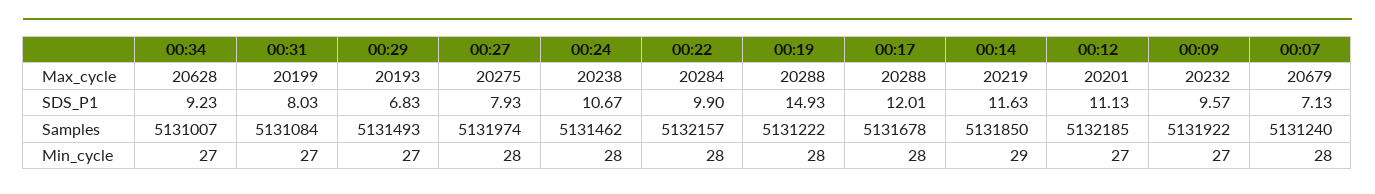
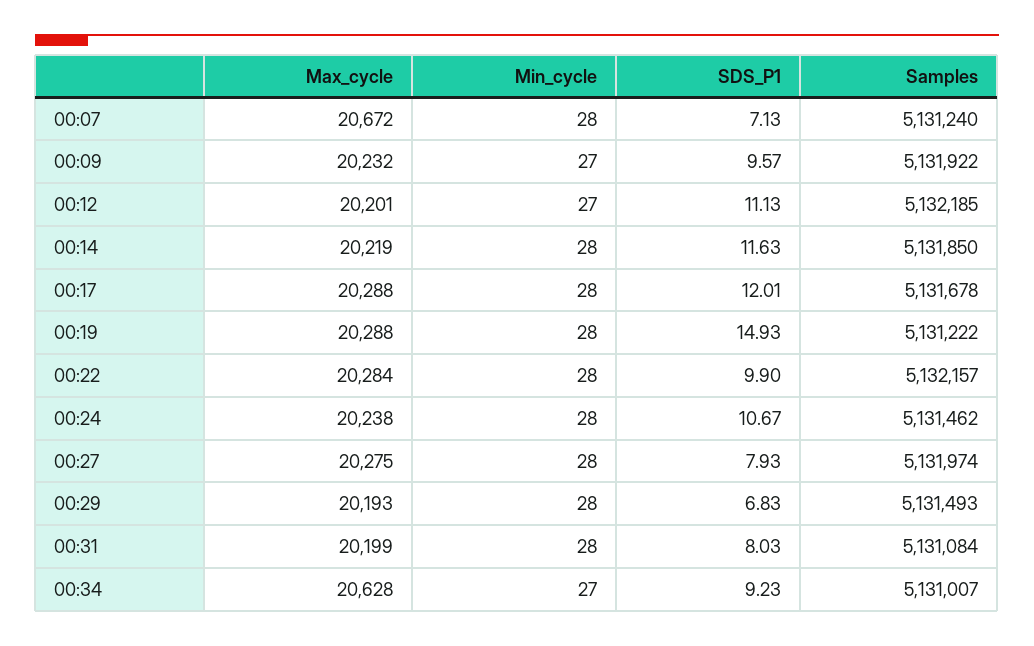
  {
    "00:34": {
      "Max_cycle": 20628,
      "SDS_P1": 9.23,
      "Samples": 5131007,
      "Min_cycle": 27
    },
    "00:31": {
      "Max_cycle": 20199,
      "SDS_P1": 8.03,
      "Samples": 5131084,
-     "Min_cycle": 27
+     "Min_cycle": 28
    },
    "00:29": {
      "Max_cycle": 20193,
      "SDS_P1": 6.83,
      "Samples": 5131493,
-     "Min_cycle": 27
+     "Min_cycle": 28
    },
    "00:27": {
      "Max_cycle": 20275,
      "SDS_P1": 7.93,
      "Samples": 5131974,
      "Min_cycle": 28
    },
    "00:24": {
      "Max_cycle": 20238,
      "SDS_P1": 10.67,
      "Samples": 5131462,
      "Min_cycle": 28
    },
    "00:22": {
      "Max_cycle": 20284,
      "SDS_P1": 9.9,
      "Samples": 5132157,
      "Min_cycle": 28
    },
    "00:19": {
      "Max_cycle": 20288,
      "SDS_P1": 14.93,
      "Samples": 5131222,
      "Min_cycle": 28
    },
    "00:17": {
      "Max_cycle": 20288,
      "SDS_P1": 12.01,
      "Samples": 5131678,
      "Min_cycle": 28
    },
    "00:14": {
      "Max_cycle": 20219,
      "SDS_P1": 11.63,
      "Samples": 5131850,
-     "Min_cycle": 29
+     "Min_cycle": 28
    },
    "00:12": {
      "Max_cycle": 20201,
      "SDS_P1": 11.13,
      "Samples": 5132185,
      "Min_cycle": 27
    },
    "00:09": {
      "Max_cycle": 20232,
      "SDS_P1": 9.57,
      "Samples": 5131922,
      "Min_cycle": 27
    },
    "00:07": {
-     "Max_cycle": 20679,
+     "Max_cycle": 20672,
      "SDS_P1": 7.13,
      "Samples": 5131240,
      "Min_cycle": 28
    }
  }

